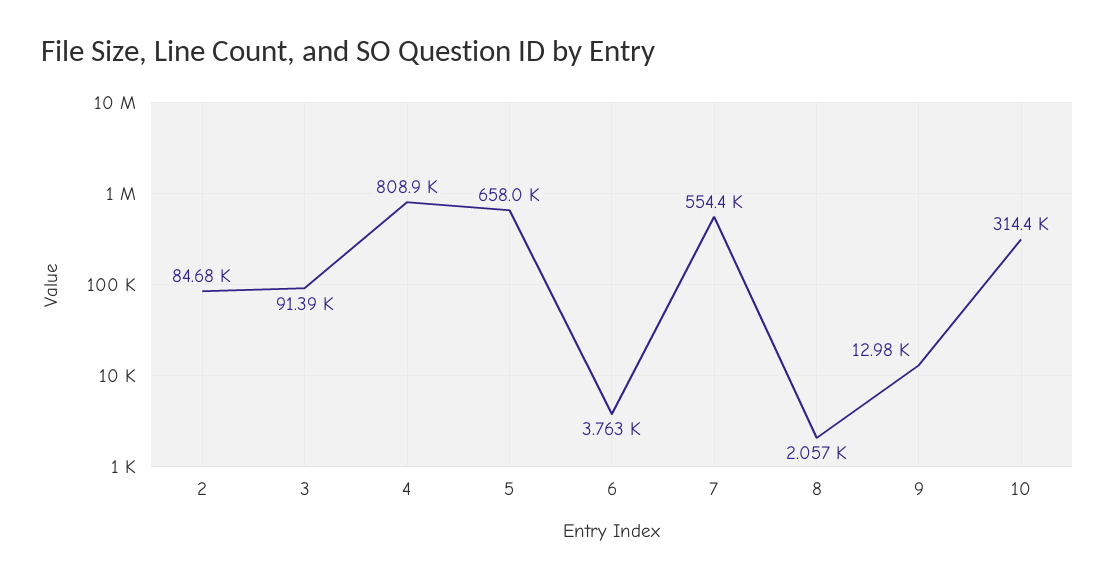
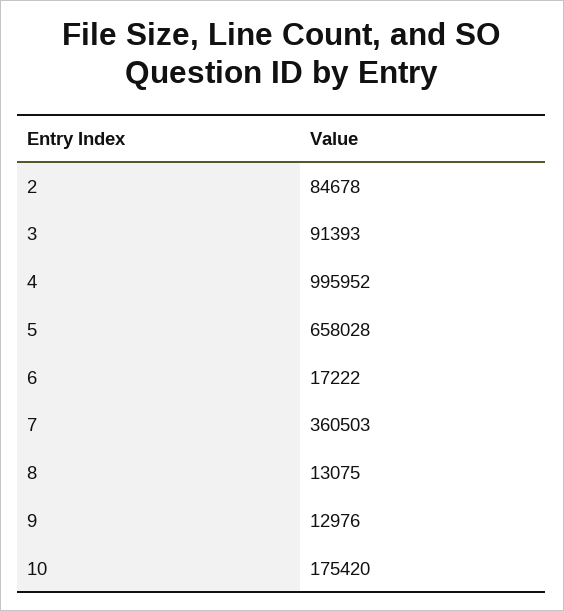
  {
    "2": 84678,
    "3": 91393,
-   "4": 808900,
+   "4": 995952,
    "5": 658028,
-   "6": 3763,
+   "6": 17222,
-   "7": 554400,
+   "7": 360503,
-   "8": 2057,
+   "8": 13075,
    "9": 12976,
-   "10": 314400
+   "10": 175420
  }

